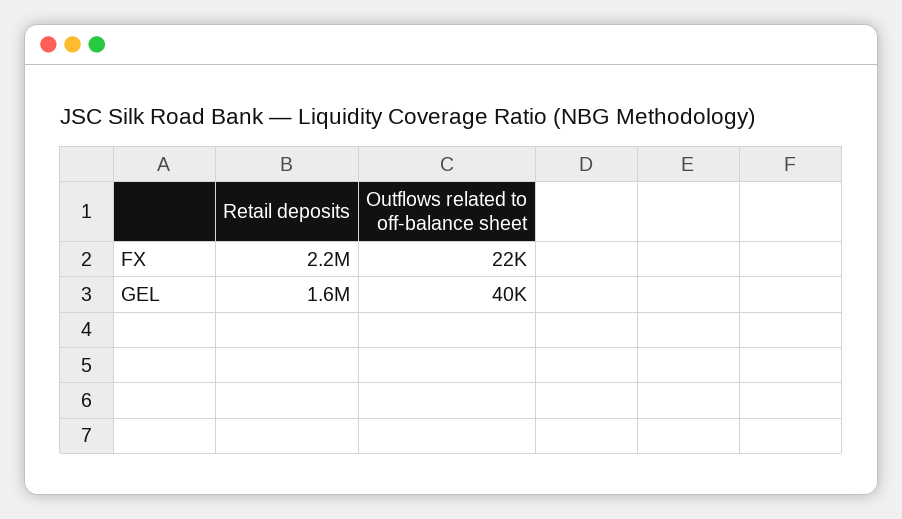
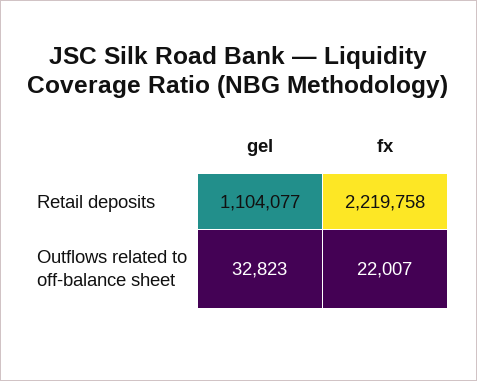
  {
    "Retail deposits": {
      "FX": 2219758,
-     "GEL": 1600000
+     "GEL": 1104077
    },
    "Outflows related to off-balance sheet": {
      "FX": 22007,
-     "GEL": 40000
+     "GEL": 32823
    }
  }

